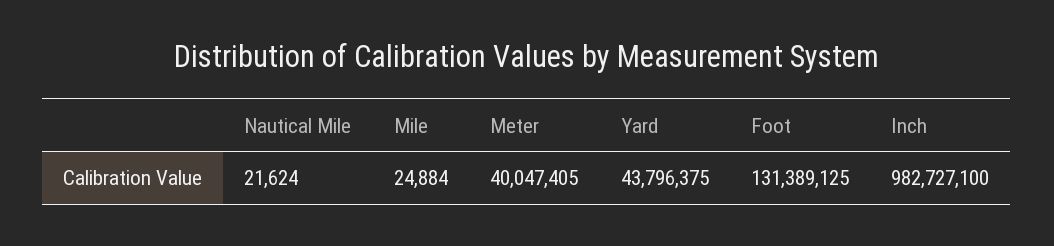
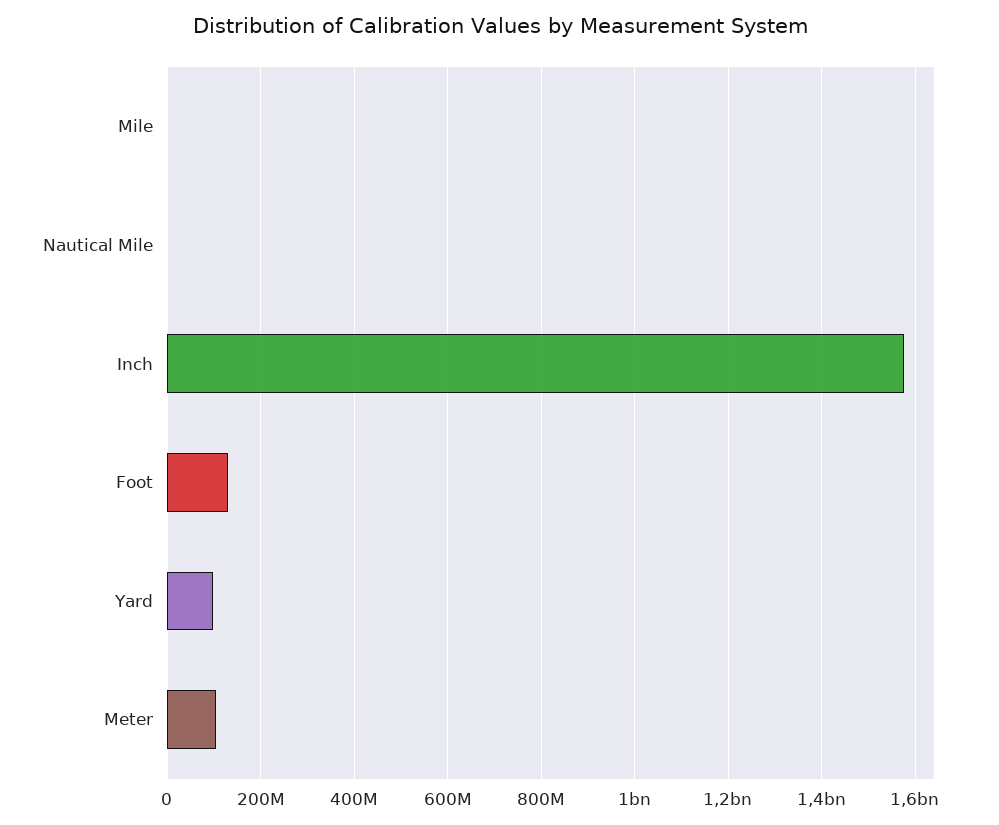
  {
    "Nautical Mile": 21624,
    "Mile": 24884,
-   "Meter": 40047405,
+   "Meter": 100000000,
-   "Yard": 43796375,
+   "Yard": 100000000,
    "Foot": 131389125,
-   "Inch": 982727100
+   "Inch": 1580000000
  }

